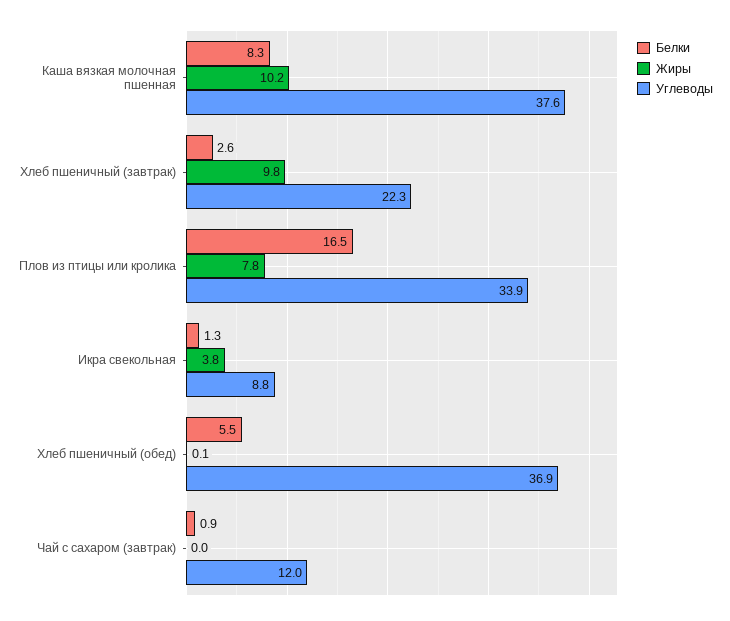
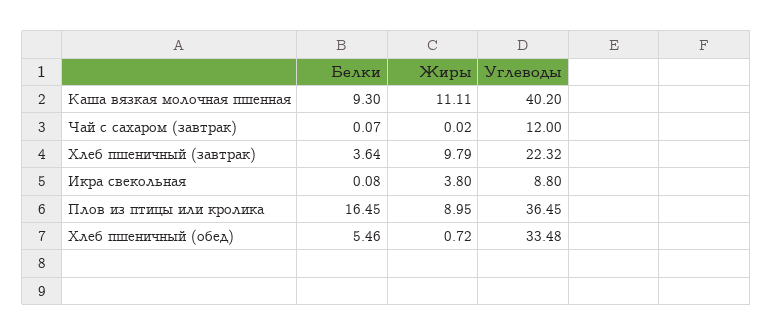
  {
    "Белки": {
-     "Каша вязкая молочная пшенная": 8.3,
+     "Каша вязкая молочная пшенная": 9.3,
-     "Хлеб пшеничный (завтрак)": 2.6,
+     "Хлеб пшеничный (завтрак)": 3.64,
      "Плов из птицы или кролика": 16.45,
-     "Икра свекольная": 1.3,
+     "Икра свекольная": 0.08,
      "Хлеб пшеничный (обед)": 5.46,
-     "Чай с сахаром (завтрак)": 0.9
+     "Чай с сахаром (завтрак)": 0.07
    },
    "Жиры": {
-     "Каша вязкая молочная пшенная": 10.2,
+     "Каша вязкая молочная пшенная": 11.11,
      "Хлеб пшеничный (завтрак)": 9.79,
-     "Плов из птицы или кролика": 7.8,
+     "Плов из птицы или кролика": 8.95,
      "Икра свекольная": 3.8,
-     "Хлеб пшеничный (обед)": 0.1,
+     "Хлеб пшеничный (обед)": 0.72,
      "Чай с сахаром (завтрак)": 0.02
    },
    "Углеводы": {
-     "Каша вязкая молочная пшенная": 37.6,
+     "Каша вязкая молочная пшенная": 40.2,
      "Хлеб пшеничный (завтрак)": 22.32,
-     "Плов из птицы или кролика": 33.9,
+     "Плов из птицы или кролика": 36.45,
      "Икра свекольная": 8.8,
-     "Хлеб пшеничный (обед)": 36.9,
+     "Хлеб пшеничный (обед)": 33.48,
      "Чай с сахаром (завтрак)": 12
    }
  }

